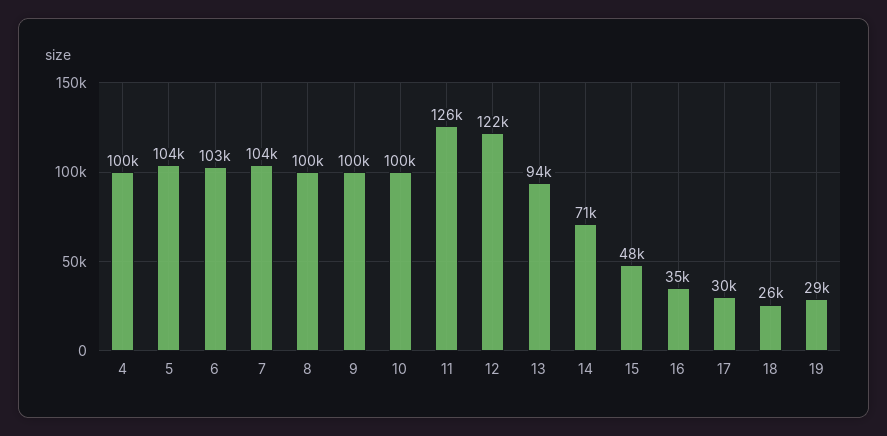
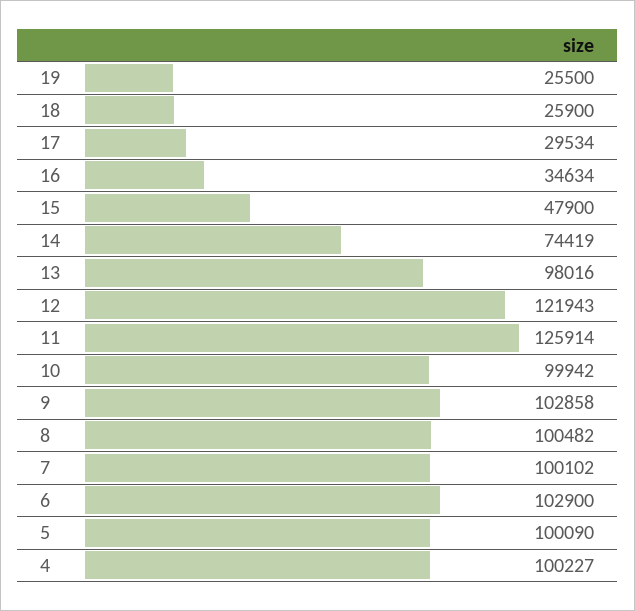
  {
    "4": 100227,
-   "5": 104000,
+   "5": 100090,
    "6": 102900,
-   "7": 104000,
+   "7": 100102,
    "8": 100482,
-   "9": 100000,
+   "9": 102858,
    "10": 99942,
    "11": 125914,
    "12": 121943,
-   "13": 94000,
+   "13": 98016,
-   "14": 71000,
+   "14": 74419,
    "15": 47900,
    "16": 34634,
    "17": 29534,
    "18": 25900,
-   "19": 29000
+   "19": 25500
  }

